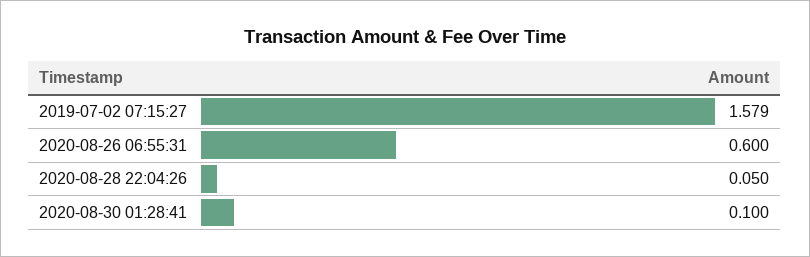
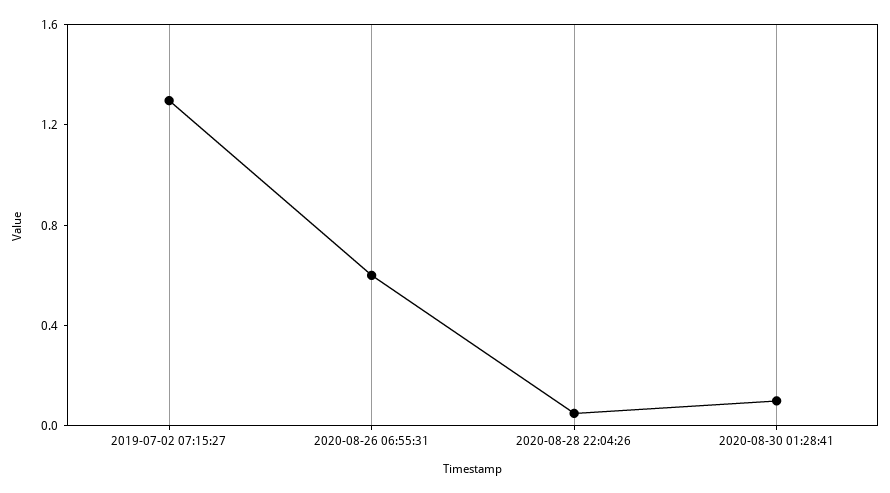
  {
-   "2019-07-02 07:15:27": 1.579,
+   "2019-07-02 07:15:27": 1.3,
    "2020-08-26 06:55:31": 0.6,
    "2020-08-28 22:04:26": 0.05,
    "2020-08-30 01:28:41": 0.1
  }

